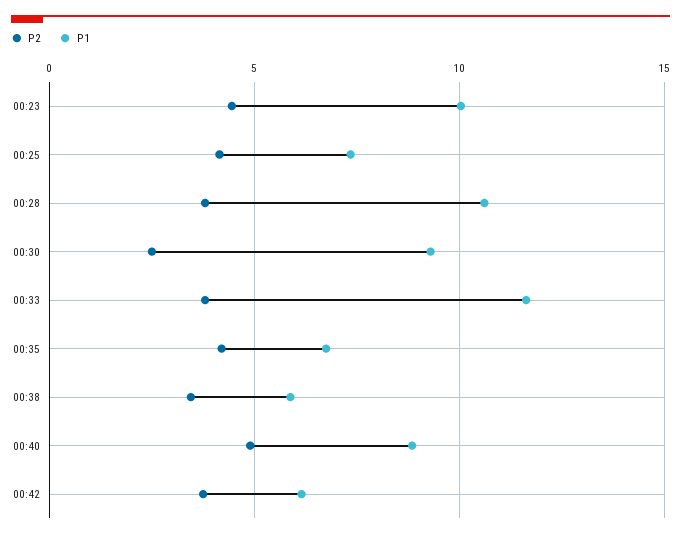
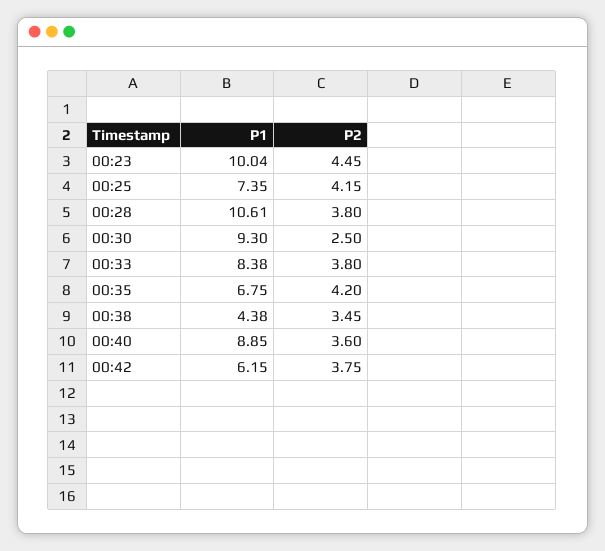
  {
    "P2": {
      "00:23": 4.45,
      "00:25": 4.15,
      "00:28": 3.8,
      "00:30": 2.5,
      "00:33": 3.8,
      "00:35": 4.2,
      "00:38": 3.45,
-     "00:40": 5,
+     "00:40": 3.6,
      "00:42": 3.75
    },
    "P1": {
      "00:23": 10.04,
      "00:25": 7.35,
      "00:28": 10.61,
      "00:30": 9.3,
-     "00:33": 11.5,
+     "00:33": 8.38,
      "00:35": 6.75,
-     "00:38": 6,
+     "00:38": 4.38,
      "00:40": 8.85,
      "00:42": 6.15
    }
  }

